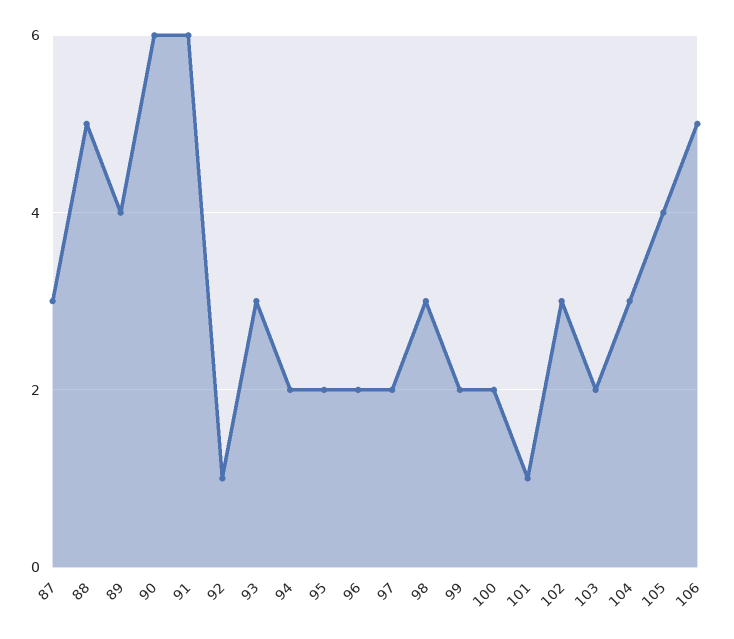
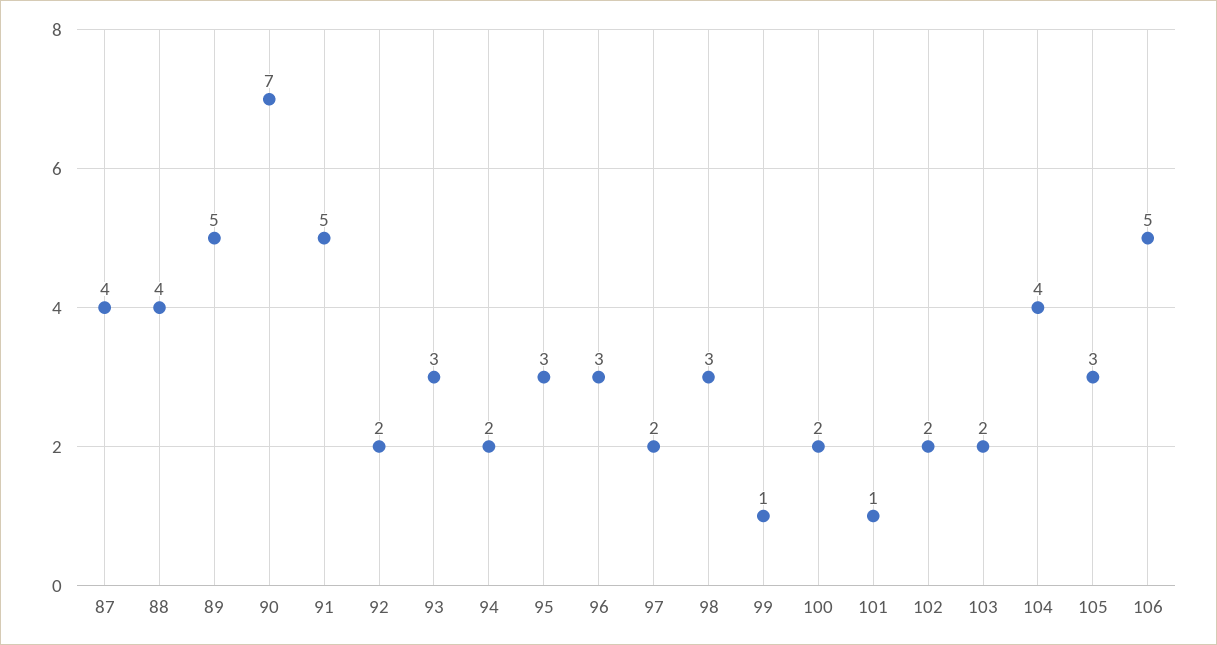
  {
-   "87": 3,
+   "87": 4,
-   "88": 5,
+   "88": 4,
-   "89": 4,
+   "89": 5,
-   "90": 6,
+   "90": 7,
-   "91": 6,
+   "91": 5,
-   "92": 1,
+   "92": 2,
    "93": 3,
    "94": 2,
-   "95": 2,
+   "95": 3,
-   "96": 2,
+   "96": 3,
    "97": 2,
    "98": 3,
-   "99": 2,
+   "99": 1,
    "100": 2,
    "101": 1,
-   "102": 3,
+   "102": 2,
    "103": 2,
-   "104": 3,
+   "104": 4,
-   "105": 4,
+   "105": 3,
    "106": 5
  }

